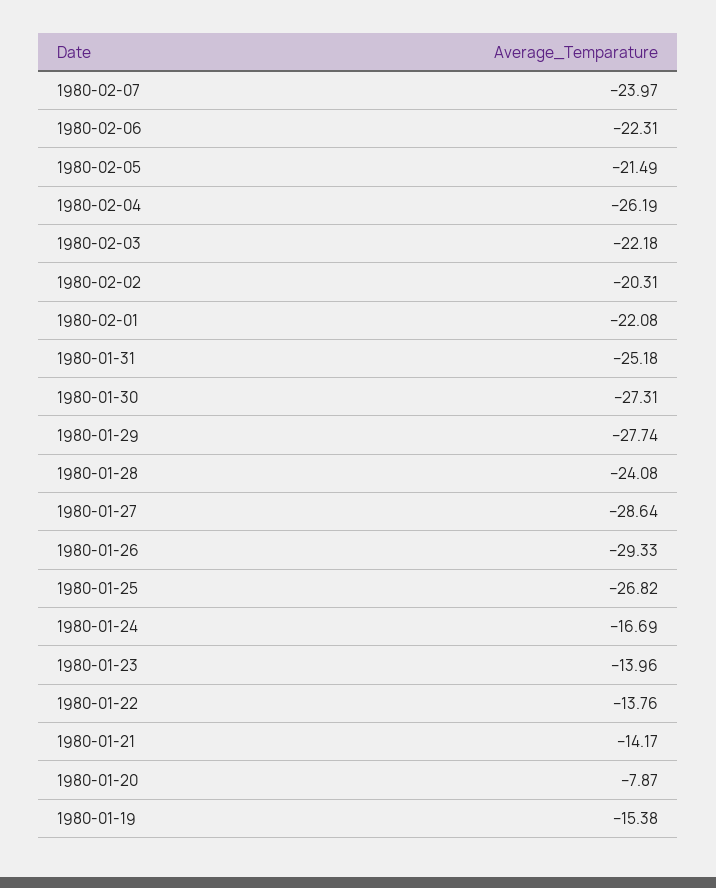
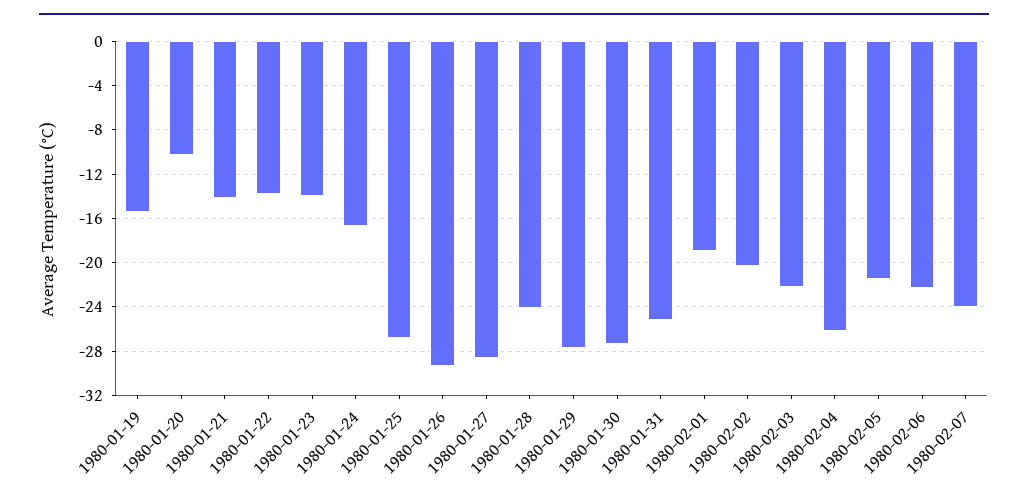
  {
    "1980-02-07": -23.97,
    "1980-02-06": -22.31,
    "1980-02-05": -21.49,
    "1980-02-04": -26.19,
    "1980-02-03": -22.18,
    "1980-02-02": -20.31,
-   "1980-02-01": -22.08,
+   "1980-02-01": -19,
    "1980-01-31": -25.18,
    "1980-01-30": -27.31,
    "1980-01-29": -27.74,
    "1980-01-28": -24.08,
    "1980-01-27": -28.64,
    "1980-01-26": -29.33,
    "1980-01-25": -26.82,
    "1980-01-24": -16.69,
    "1980-01-23": -13.96,
    "1980-01-22": -13.76,
    "1980-01-21": -14.17,
-   "1980-01-20": -7.87,
+   "1980-01-20": -10,
    "1980-01-19": -15.38
  }

